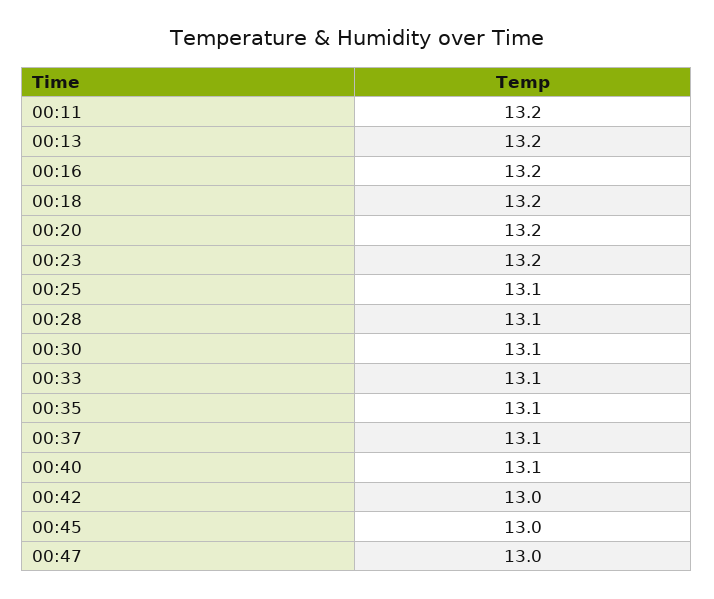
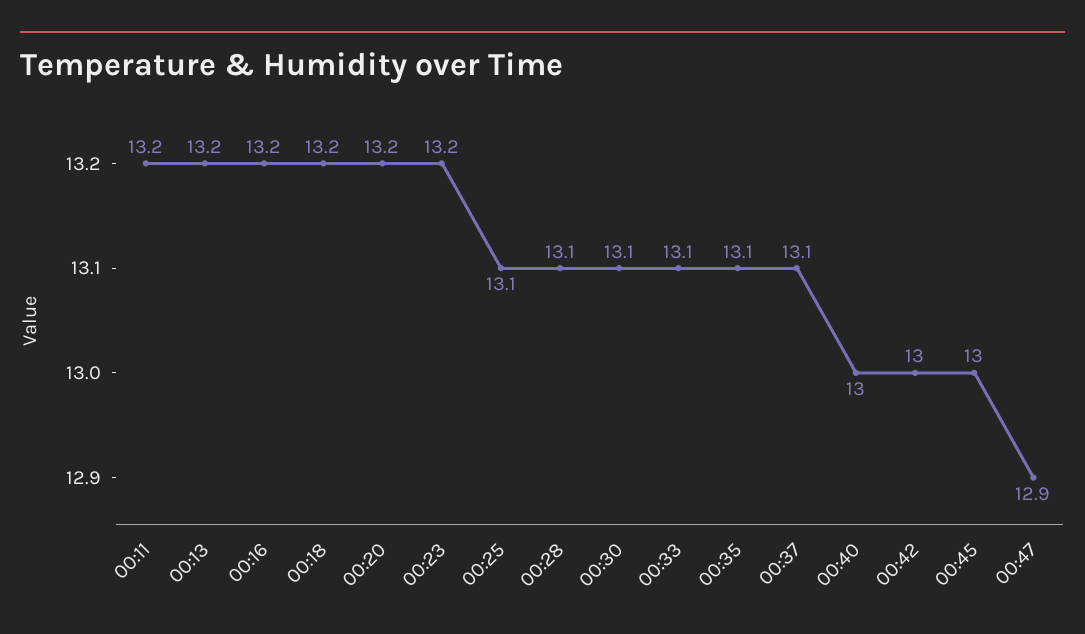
  {
    "00:11": 13.2,
    "00:13": 13.2,
    "00:16": 13.2,
    "00:18": 13.2,
    "00:20": 13.2,
    "00:23": 13.2,
    "00:25": 13.1,
    "00:28": 13.1,
    "00:30": 13.1,
    "00:33": 13.1,
    "00:35": 13.1,
    "00:37": 13.1,
-   "00:40": 13.1,
+   "00:40": 13,
    "00:42": 13,
    "00:45": 13,
-   "00:47": 13
+   "00:47": 12.9
  }

